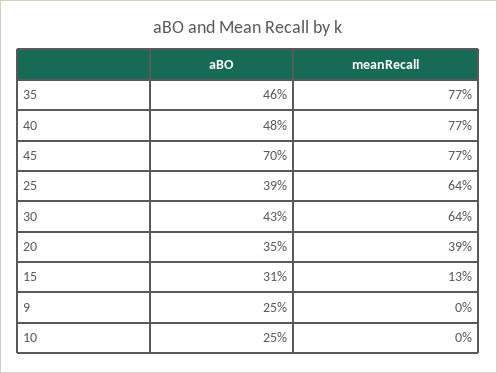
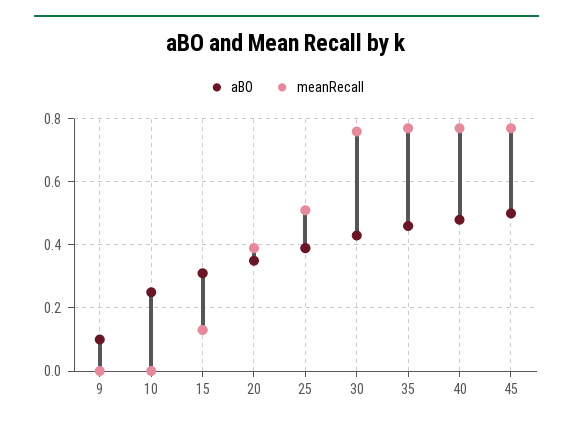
  {
    "aBO": {
      "35": 0.46,
      "40": 0.48,
-     "45": 0.7,
+     "45": 0.5,
      "25": 0.39,
      "30": 0.43,
      "20": 0.35,
      "15": 0.31,
-     "9": 0.25,
+     "9": 0.1,
      "10": 0.25
    },
    "meanRecall": {
      "35": 0.77,
      "40": 0.77,
      "45": 0.77,
-     "25": 0.64,
+     "25": 0.5,
-     "30": 0.64,
+     "30": 0.75,
      "20": 0.39,
      "15": 0.13,
      "9": 0,
      "10": 0
    }
  }

